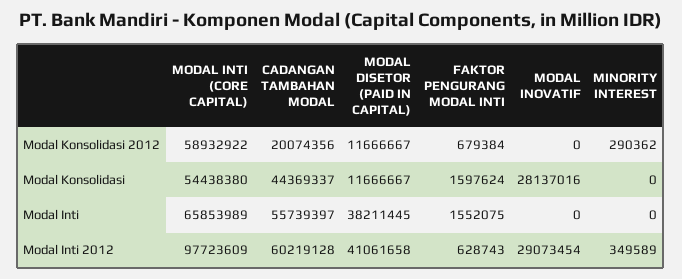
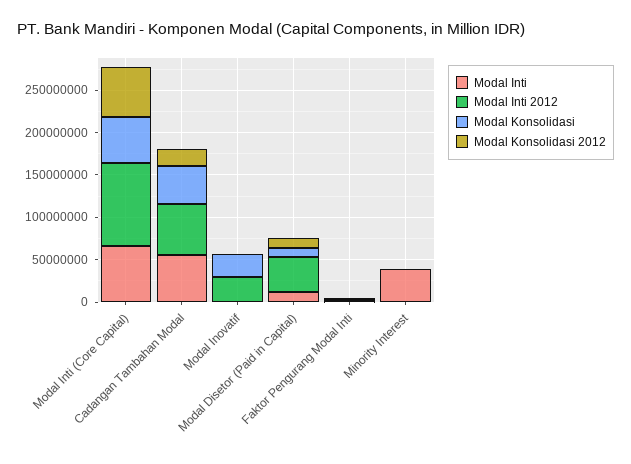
  {
    "Modal Konsolidasi 2012": {
      "MODAL INTI (CORE CAPITAL)": 58932922,
      "CADANGAN TAMBAHAN MODAL": 20074356,
      "MODAL DISETOR (PAID IN CAPITAL)": 11666667,
      "FAKTOR PENGURANG MODAL INTI": 679384,
      "MODAL INOVATIF": 0,
      "MINORITY INTEREST": 290362
    },
    "Modal Konsolidasi": {
      "MODAL INTI (CORE CAPITAL)": 54438380,
      "CADANGAN TAMBAHAN MODAL": 44369337,
      "MODAL DISETOR (PAID IN CAPITAL)": 11666667,
      "FAKTOR PENGURANG MODAL INTI": 1597624,
      "MODAL INOVATIF": 28137016,
      "MINORITY INTEREST": 0
    },
    "Modal Inti": {
      "MODAL INTI (CORE CAPITAL)": 65853989,
      "CADANGAN TAMBAHAN MODAL": 55739397,
-     "MODAL DISETOR (PAID IN CAPITAL)": 38211445,
+     "MODAL DISETOR (PAID IN CAPITAL)": 10000000,
      "FAKTOR PENGURANG MODAL INTI": 1552075,
      "MODAL INOVATIF": 0,
-     "MINORITY INTEREST": 0
+     "MINORITY INTEREST": 40000000
    },
    "Modal Inti 2012": {
      "MODAL INTI (CORE CAPITAL)": 97723609,
      "CADANGAN TAMBAHAN MODAL": 60219128,
      "MODAL DISETOR (PAID IN CAPITAL)": 41061658,
      "FAKTOR PENGURANG MODAL INTI": 628743,
      "MODAL INOVATIF": 29073454,
      "MINORITY INTEREST": 349589
    }
  }

